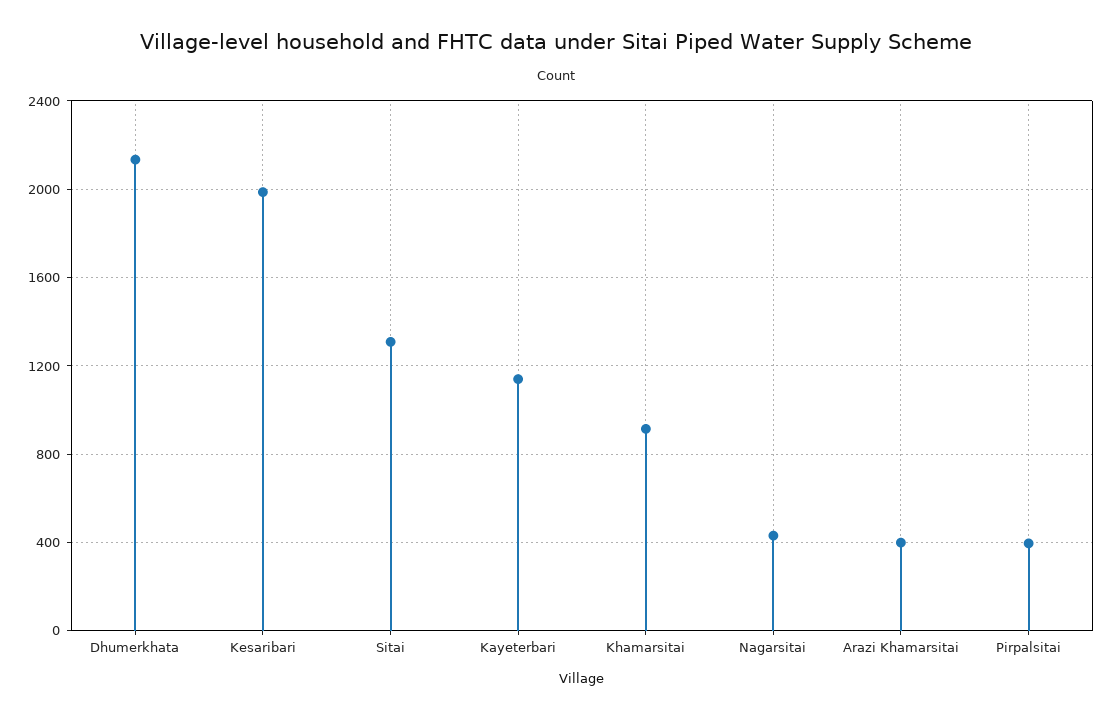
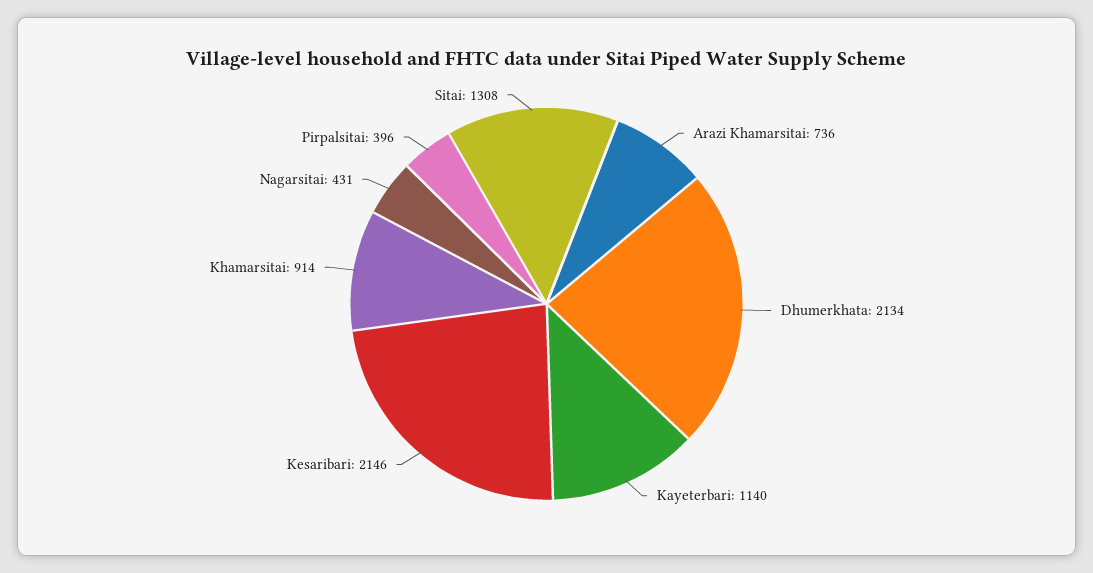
  {
    "Dhumerkhata": 2134,
-   "Kesaribari": 2000,
+   "Kesaribari": 2146,
    "Sitai": 1308,
    "Kayeterbari": 1140,
    "Khamarsitai": 914,
    "Nagarsitai": 431,
-   "Arazi Khamarsitai": 400,
+   "Arazi Khamarsitai": 736,
    "Pirpalsitai": 396
  }

